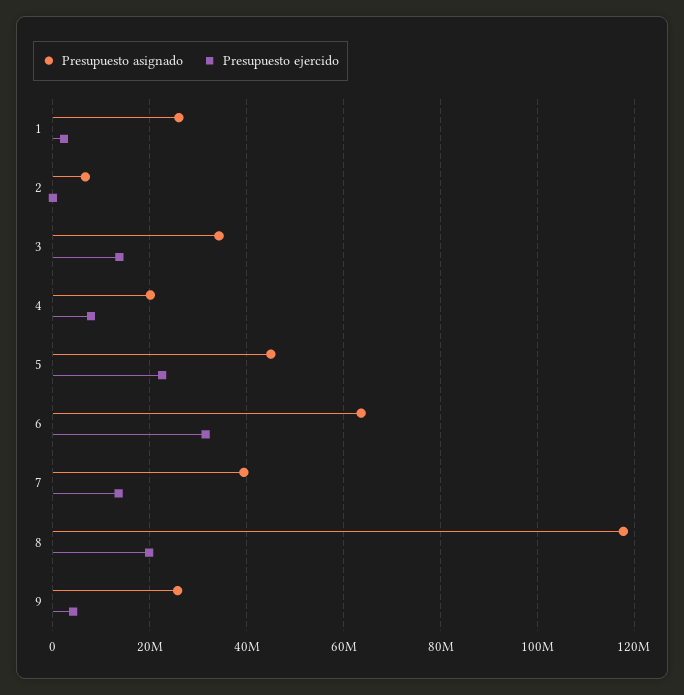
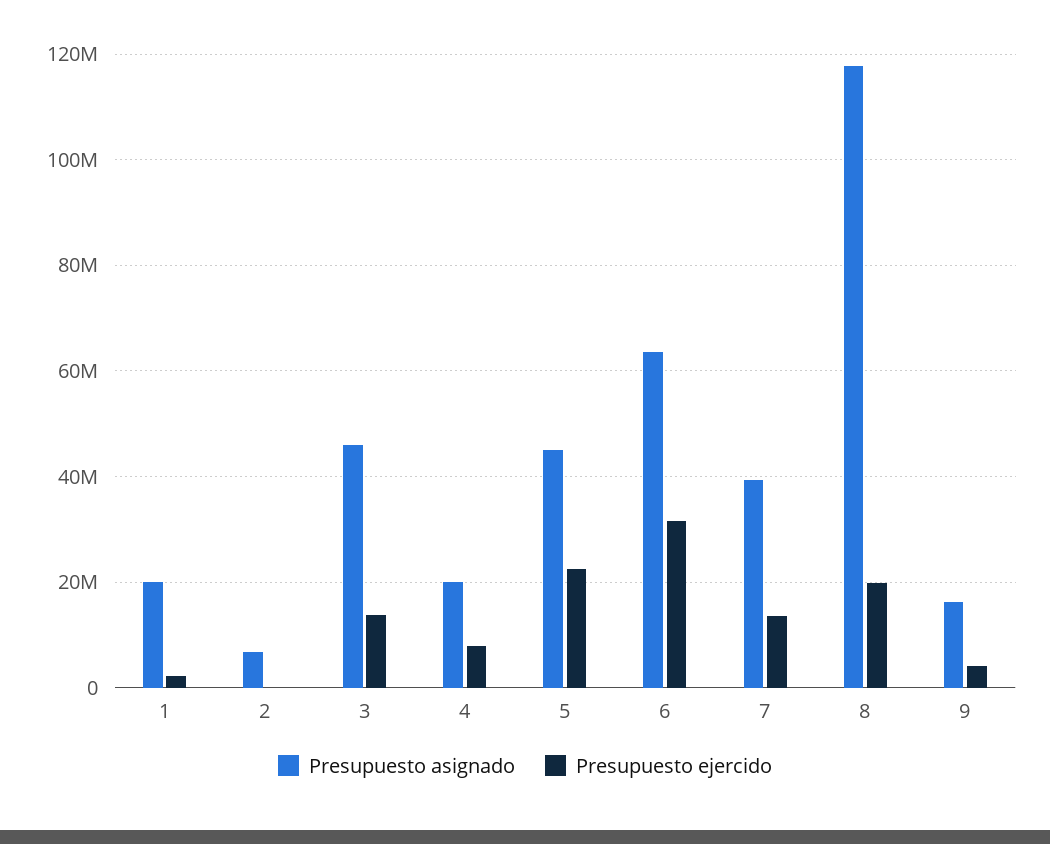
  {
    "Presupuesto asignado": {
-     "1": 26000000,
+     "1": 20000000,
      "2": 6000000,
-     "3": 34000000,
+     "3": 46000000,
      "4": 20000000,
      "5": 44000000,
      "6": 64000000,
      "7": 40000000,
      "8": 118000000,
-     "9": 26000000
+     "9": 16000000
    },
    "Presupuesto ejercido": {
      "1": 2000000,
      "2": 0,
      "3": 14000000,
      "4": 8000000,
      "5": 22000000,
      "6": 32000000,
      "7": 14000000,
      "8": 20000000,
      "9": 4000000
    }
  }

